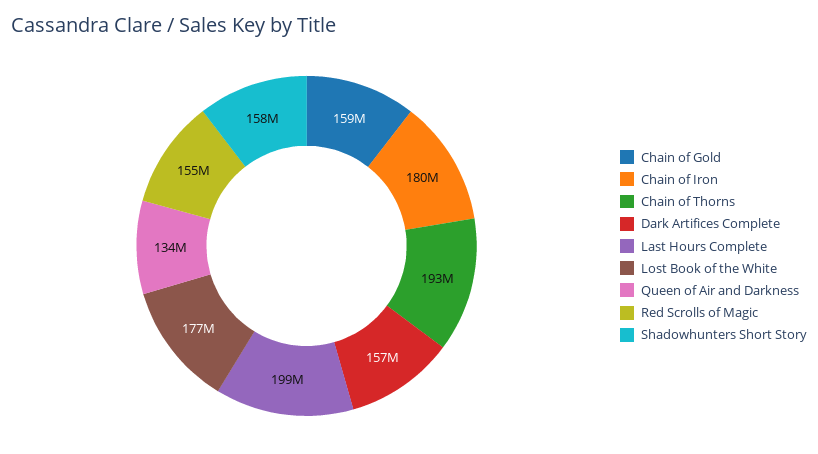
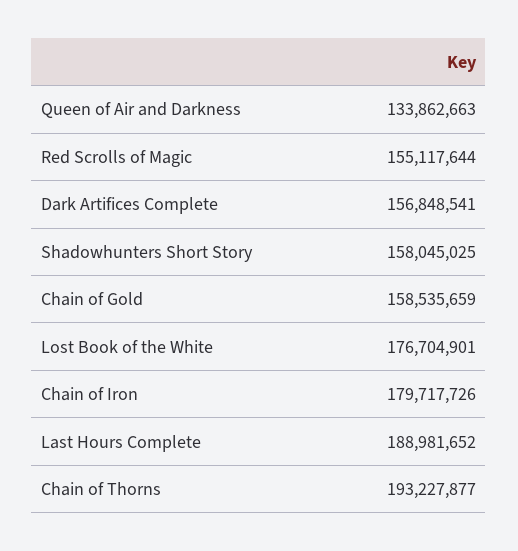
  {
    "Chain of Gold": 158535659,
    "Chain of Iron": 179717726,
    "Chain of Thorns": 193227877,
    "Dark Artifices Complete": 156848541,
-   "Last Hours Complete": 199000000,
+   "Last Hours Complete": 188981652,
    "Lost Book of the White": 176704901,
    "Queen of Air and Darkness": 133862663,
    "Red Scrolls of Magic": 155117644,
    "Shadowhunters Short Story": 158045025
  }

